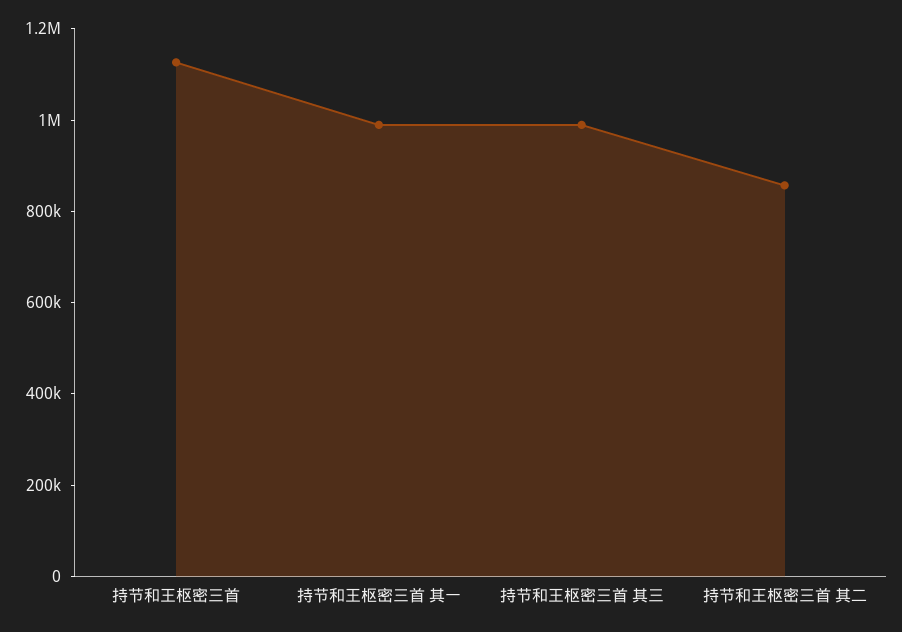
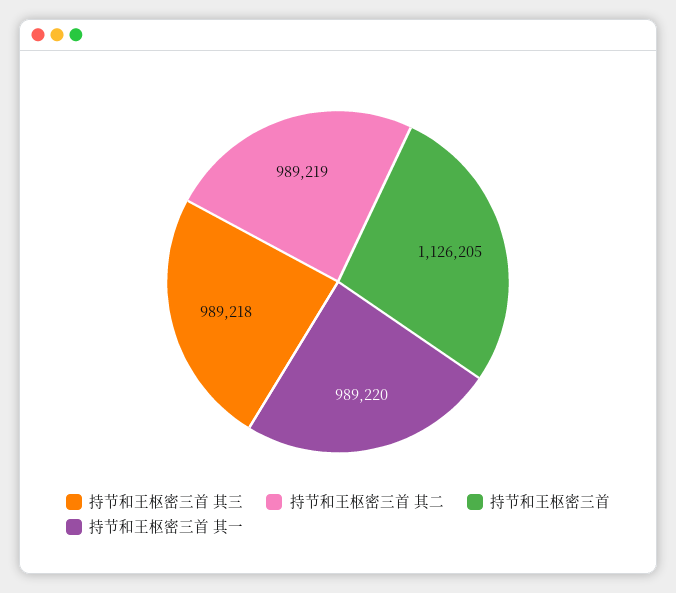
  {
    "持节和王枢密三首": 1126205,
    "持节和王枢密三首 其一": 989220,
    "持节和王枢密三首 其三": 989218,
-   "持节和王枢密三首 其二": 850000
+   "持节和王枢密三首 其二": 989219
  }

